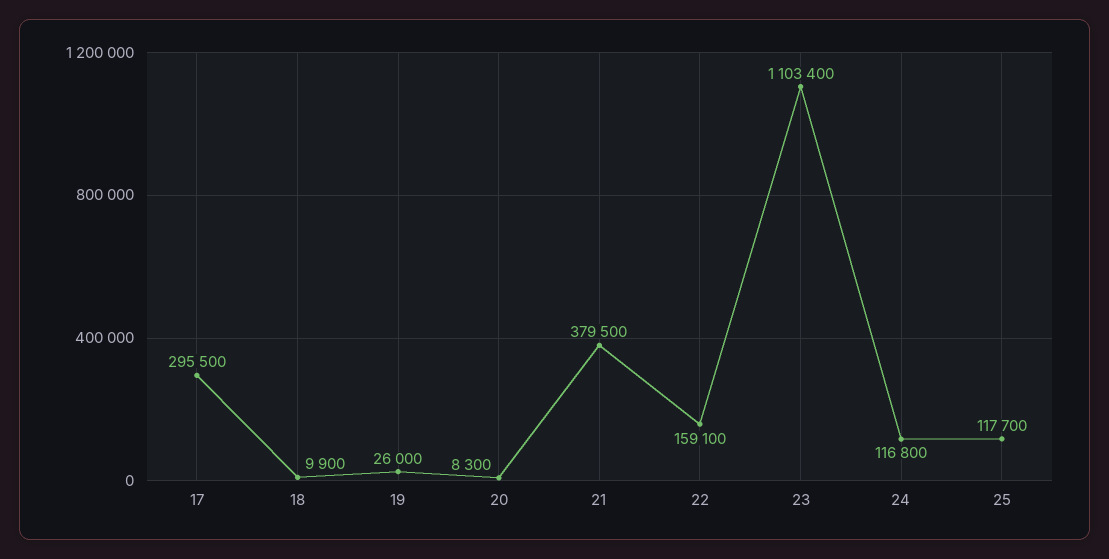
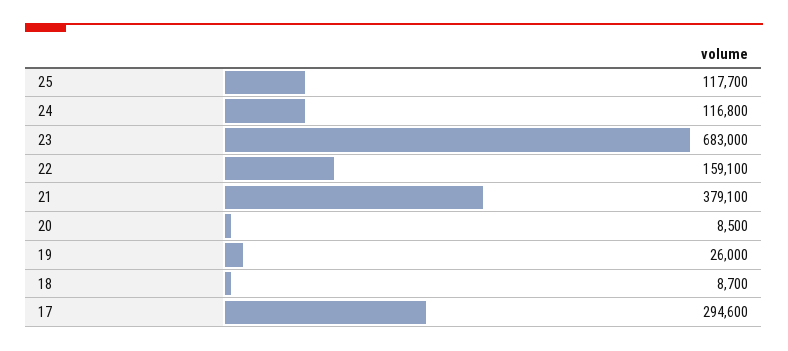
  {
-   "17": 295500,
+   "17": 294600,
-   "18": 9900,
+   "18": 8700,
    "19": 26000,
-   "20": 8300,
+   "20": 8500,
-   "21": 379500,
+   "21": 379100,
    "22": 159100,
-   "23": 1103400,
+   "23": 683000,
    "24": 116800,
    "25": 117700
  }

